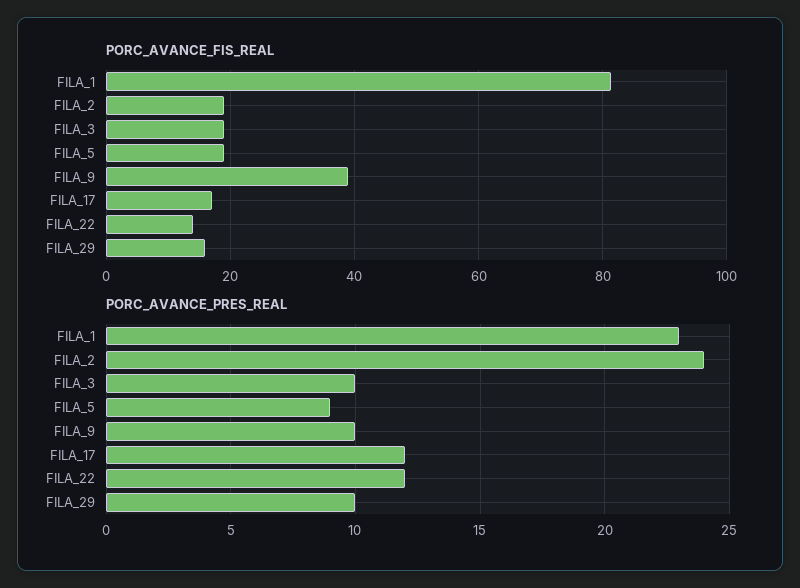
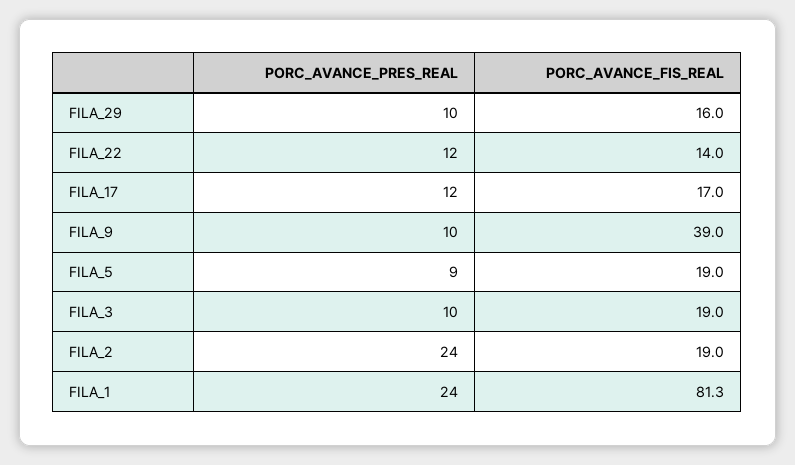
  {
    "PORC_AVANCE_FIS_REAL": {
      "FILA_1": 81.3,
      "FILA_2": 19,
      "FILA_3": 19,
      "FILA_5": 19,
      "FILA_9": 39,
      "FILA_17": 17,
      "FILA_22": 14,
      "FILA_29": 16
    },
    "PORC_AVANCE_PRES_REAL": {
-     "FILA_1": 23,
+     "FILA_1": 24,
      "FILA_2": 24,
      "FILA_3": 10,
      "FILA_5": 9,
      "FILA_9": 10,
      "FILA_17": 12,
      "FILA_22": 12,
      "FILA_29": 10
    }
  }

